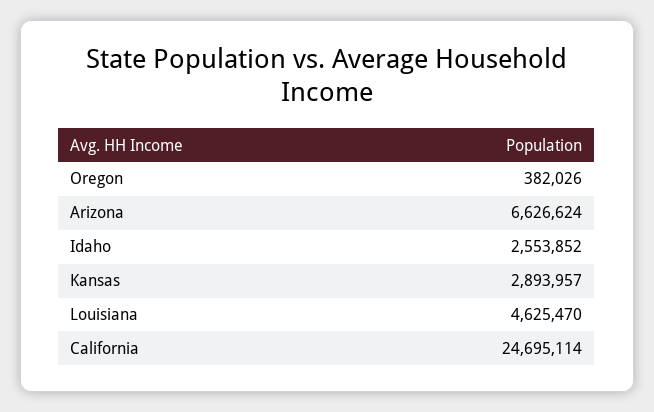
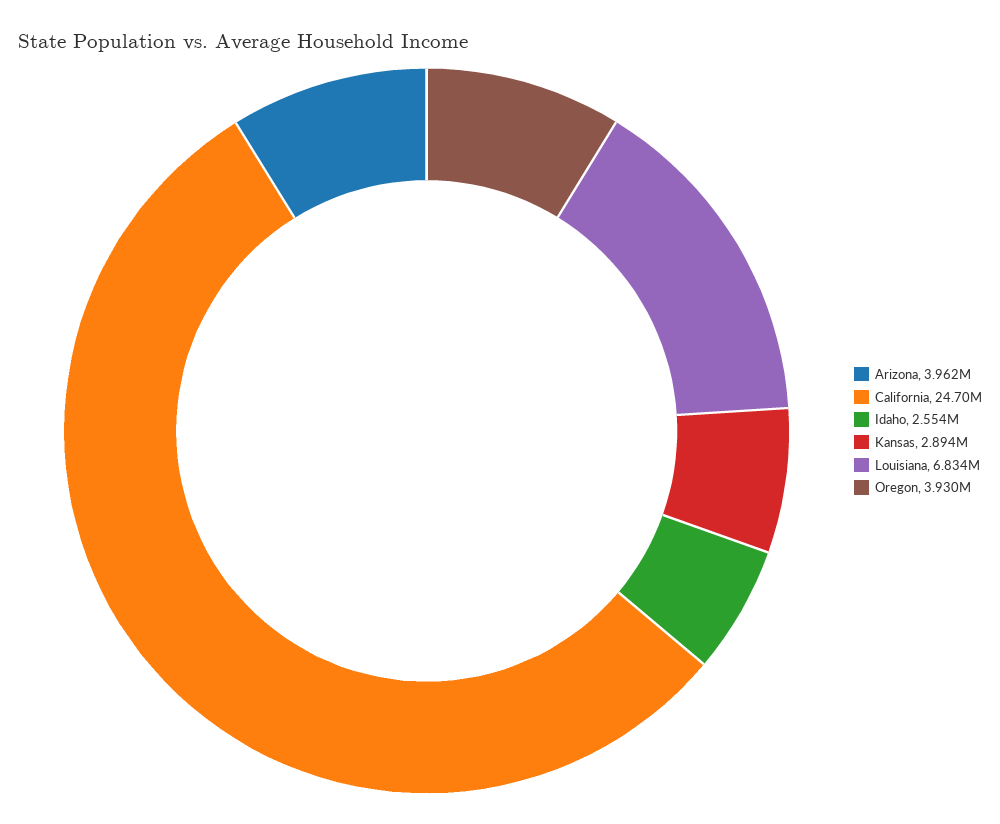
  {
-   "Oregon": 382026,
+   "Oregon": 3930000,
-   "Arizona": 6626624,
+   "Arizona": 3962000,
    "Idaho": 2553852,
    "Kansas": 2893957,
-   "Louisiana": 4625470,
+   "Louisiana": 6834000,
    "California": 24695114
  }

